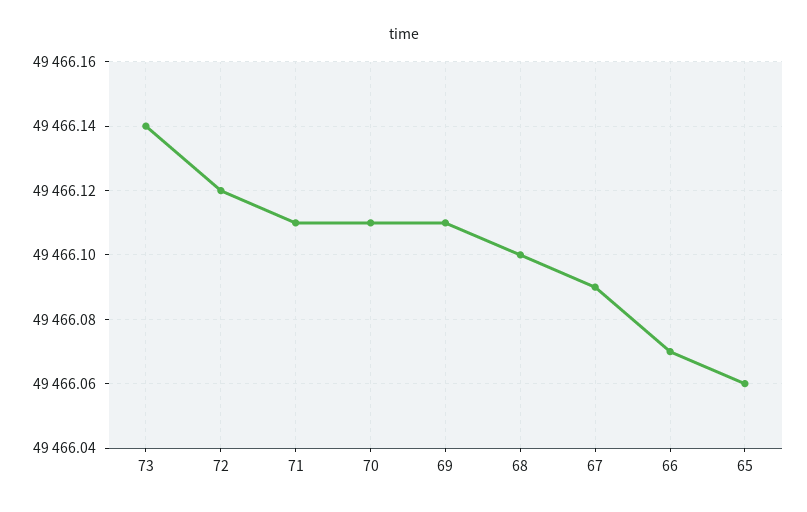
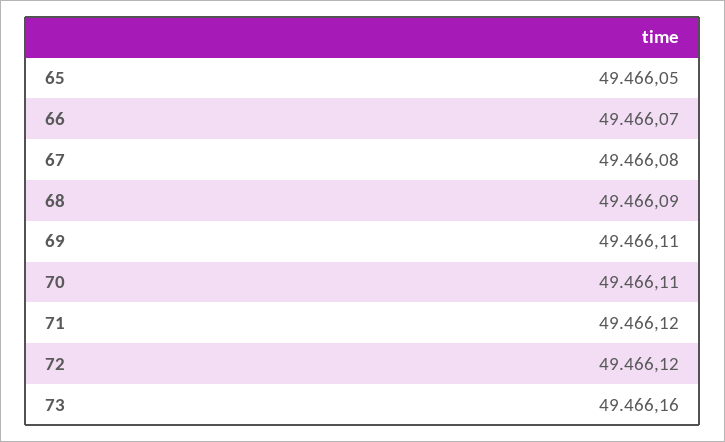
  {
-   "73": 49466.14,
+   "73": 49466.16,
    "72": 49466.12,
-   "71": 49466.11,
+   "71": 49466.12,
    "70": 49466.11,
    "69": 49466.11,
-   "68": 49466.1,
+   "68": 49466.09,
-   "67": 49466.09,
+   "67": 49466.08,
    "66": 49466.07,
-   "65": 49466.06
+   "65": 49466.05
  }

